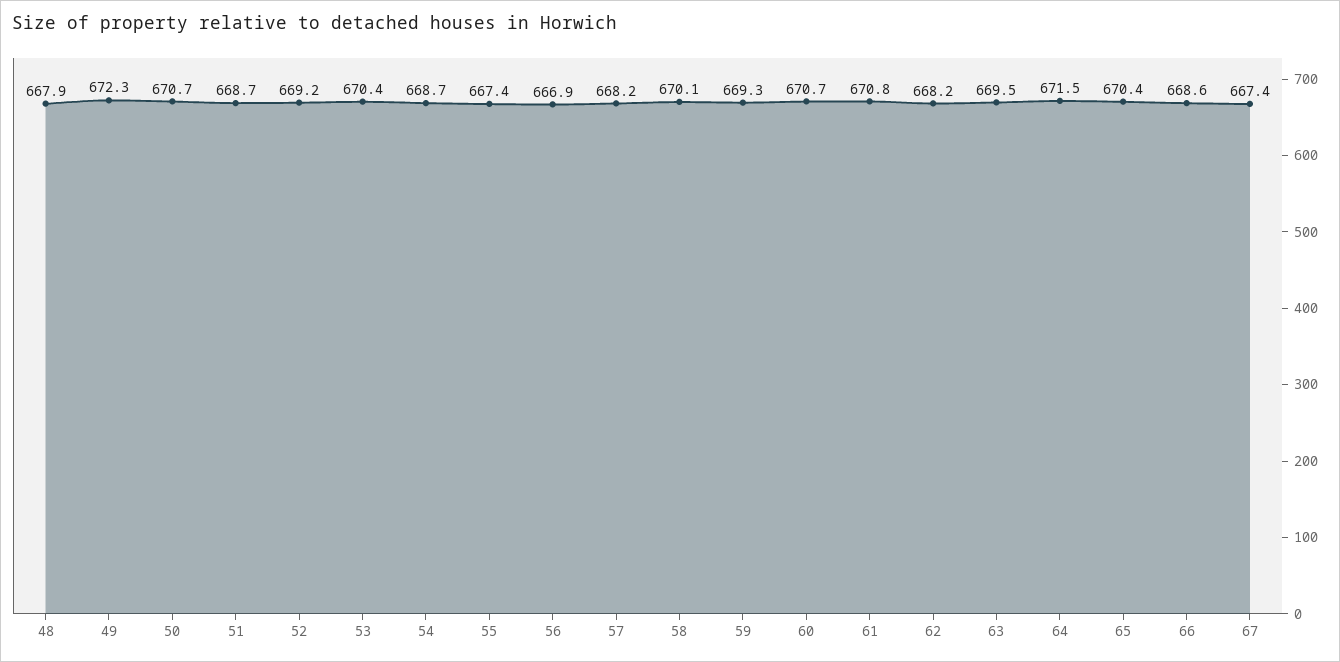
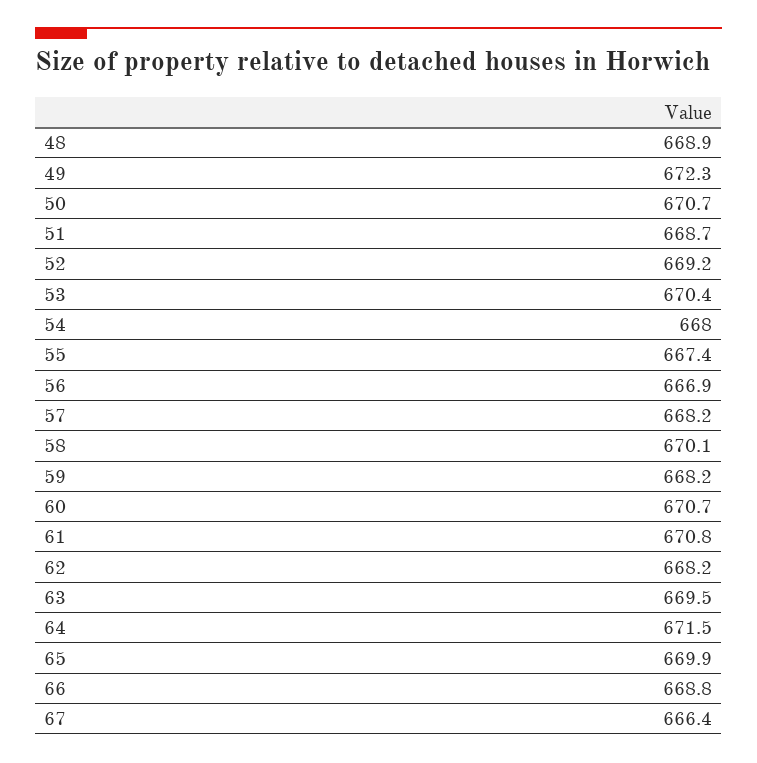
  {
-   "48": 667.9,
+   "48": 668.9,
    "49": 672.3,
    "50": 670.7,
    "51": 668.7,
    "52": 669.2,
    "53": 670.4,
-   "54": 668.7,
+   "54": 668,
    "55": 667.4,
    "56": 666.9,
    "57": 668.2,
    "58": 670.1,
-   "59": 669.3,
+   "59": 668.2,
    "60": 670.7,
    "61": 670.8,
    "62": 668.2,
    "63": 669.5,
    "64": 671.5,
-   "65": 670.4,
+   "65": 669.9,
-   "66": 668.6,
+   "66": 668.8,
-   "67": 667.4
+   "67": 666.4
  }

